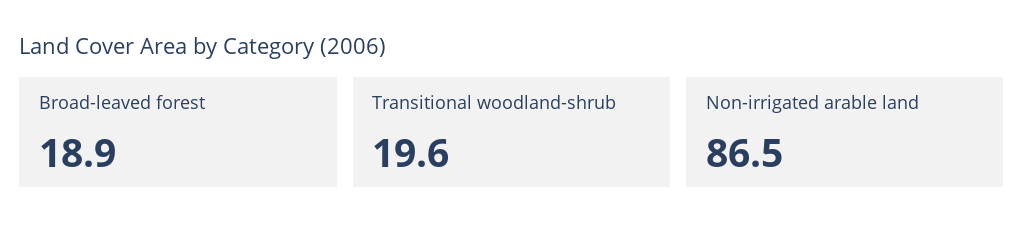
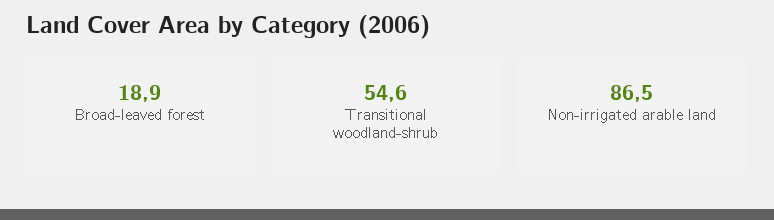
  {
    "Broad-leaved forest": 18.9,
-   "Transitional woodland-shrub": 19.6,
+   "Transitional woodland-shrub": 54.6,
    "Non-irrigated arable land": 86.5
  }

